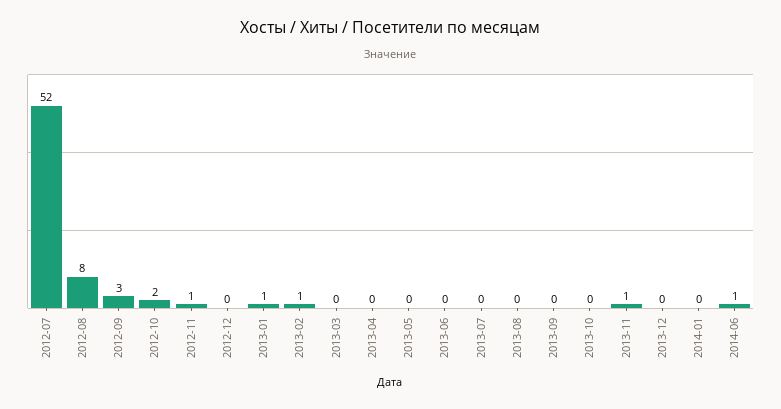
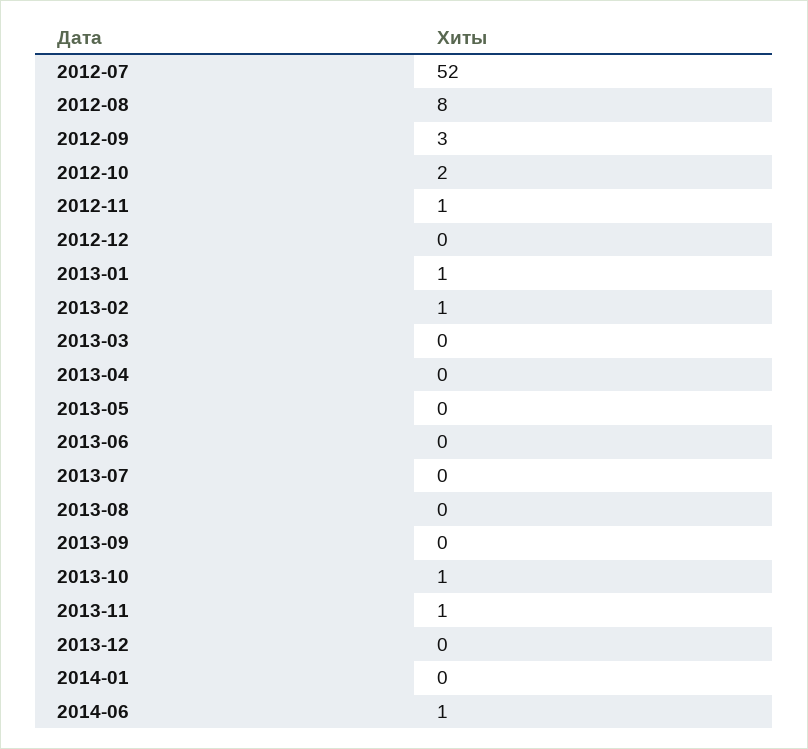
  {
    "2012-07": 52,
    "2012-08": 8,
    "2012-09": 3,
    "2012-10": 2,
    "2012-11": 1,
    "2012-12": 0,
    "2013-01": 1,
    "2013-02": 1,
    "2013-03": 0,
    "2013-04": 0,
    "2013-05": 0,
    "2013-06": 0,
    "2013-07": 0,
    "2013-08": 0,
    "2013-09": 0,
-   "2013-10": 0,
+   "2013-10": 1,
    "2013-11": 1,
    "2013-12": 0,
    "2014-01": 0,
    "2014-06": 1
  }

